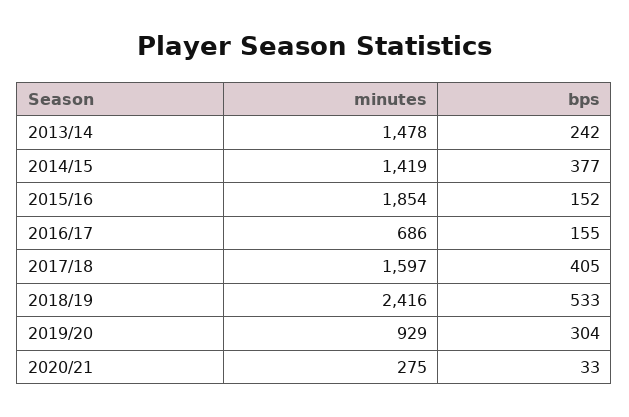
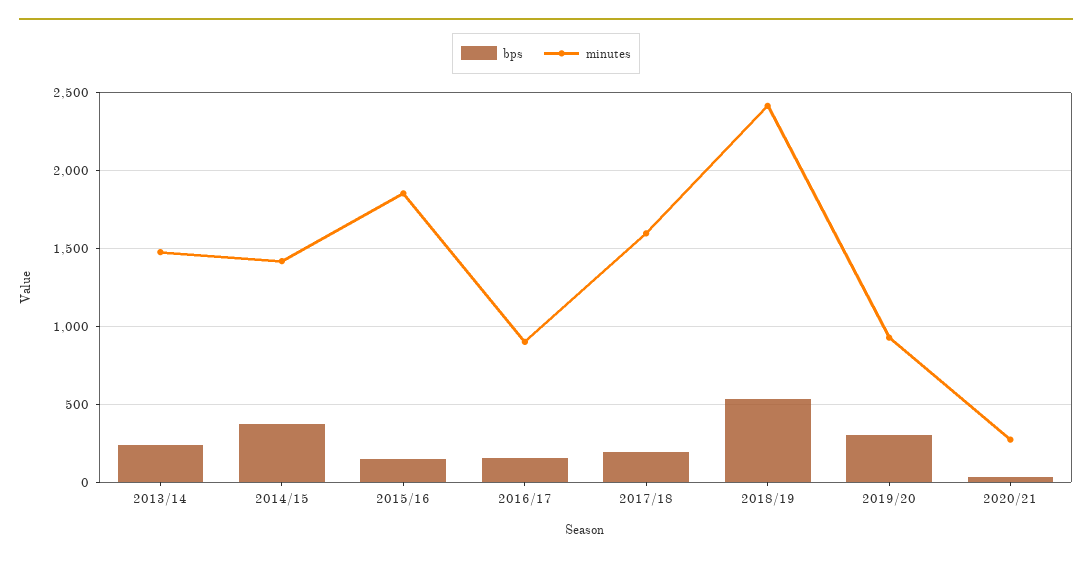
  {
    "minutes": {
      "2013/14": 1478,
      "2014/15": 1419,
      "2015/16": 1854,
-     "2016/17": 686,
+     "2016/17": 900,
      "2017/18": 1597,
      "2018/19": 2416,
      "2019/20": 929,
      "2020/21": 275
    },
    "bps": {
      "2013/14": 242,
      "2014/15": 377,
      "2015/16": 152,
      "2016/17": 155,
-     "2017/18": 405,
+     "2017/18": 200,
      "2018/19": 533,
      "2019/20": 304,
      "2020/21": 33
    }
  }

